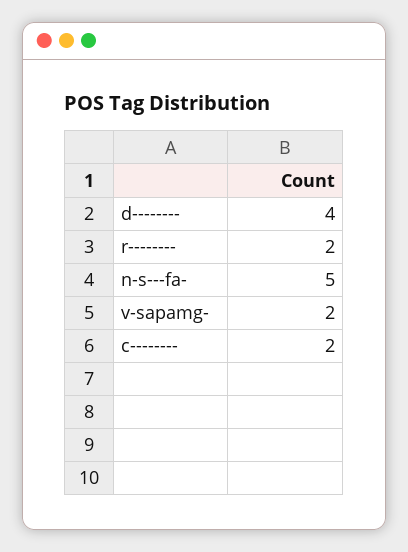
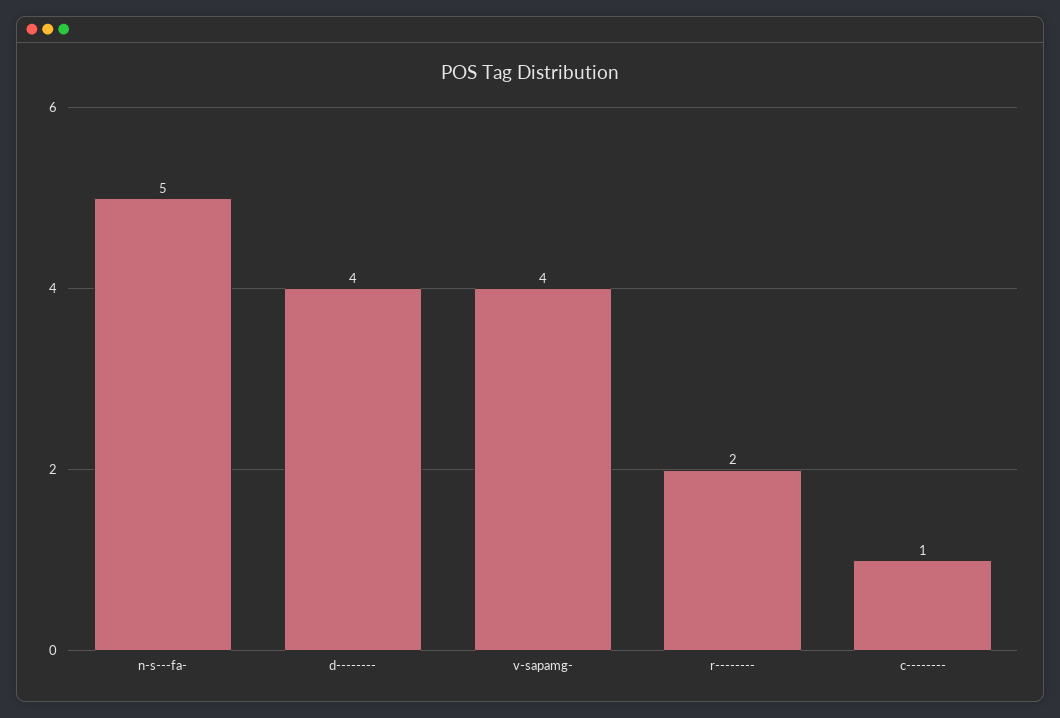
  {
    "d--------": 4,
    "r--------": 2,
    "n-s---fa-": 5,
-   "v-sapamg-": 2,
+   "v-sapamg-": 4,
-   "c--------": 2
+   "c--------": 1
  }

